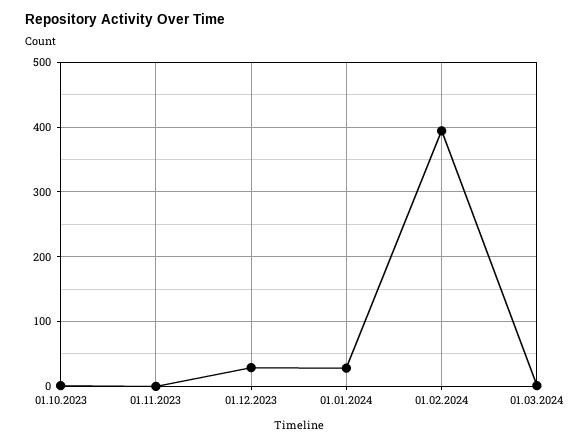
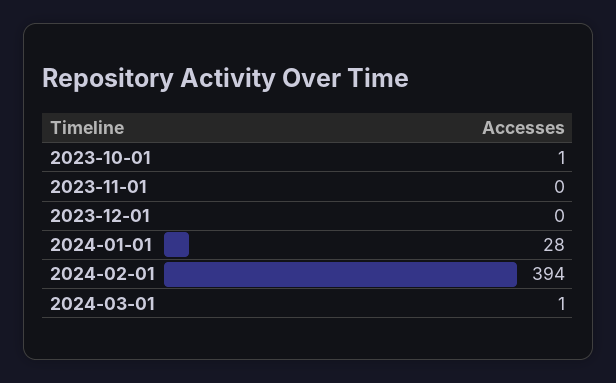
  {
    "01.10.2023": 1,
    "01.11.2023": 0,
-   "01.12.2023": 30,
+   "01.12.2023": 0,
    "01.01.2024": 28,
    "01.02.2024": 394,
    "01.03.2024": 1
  }

